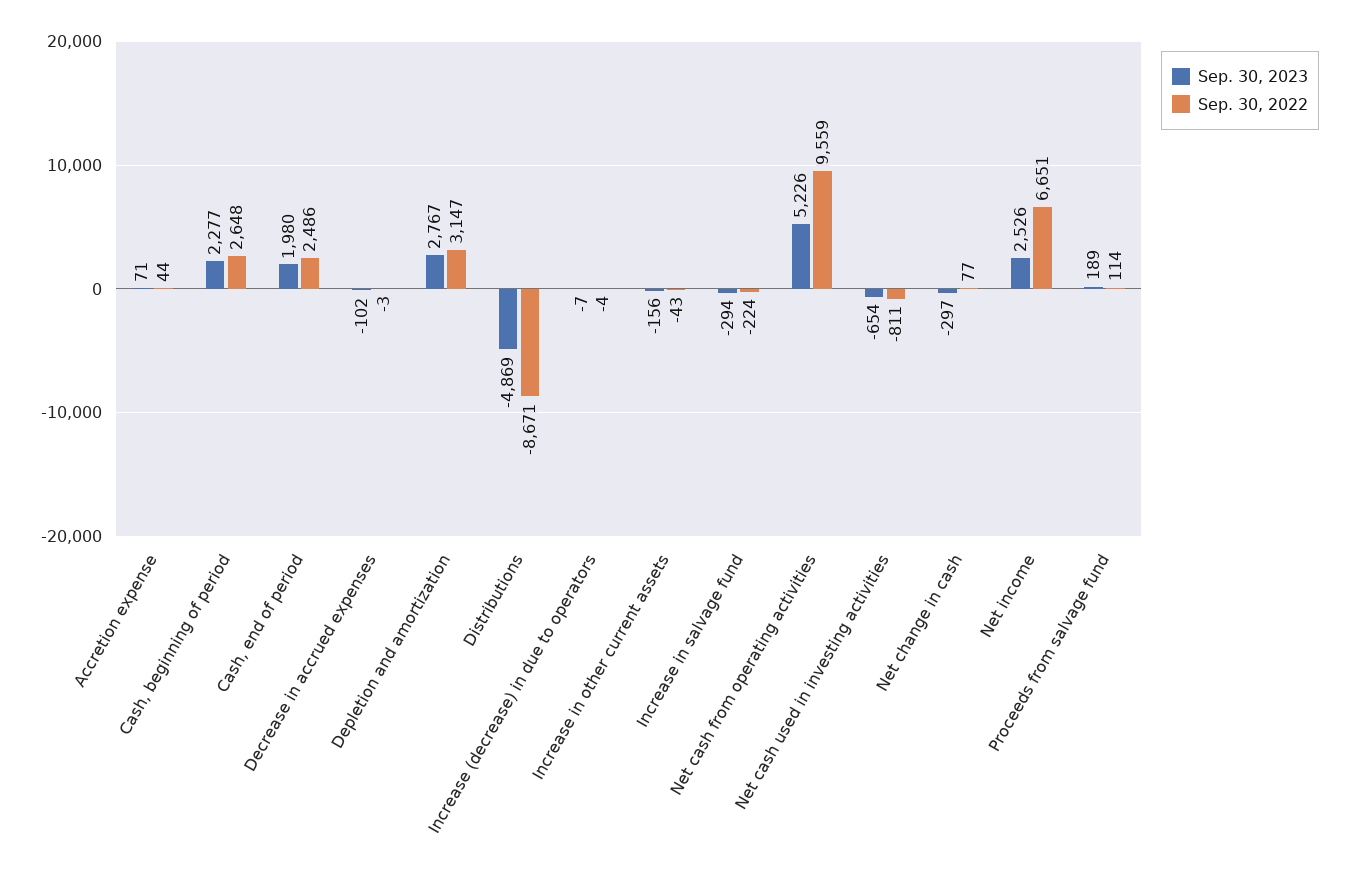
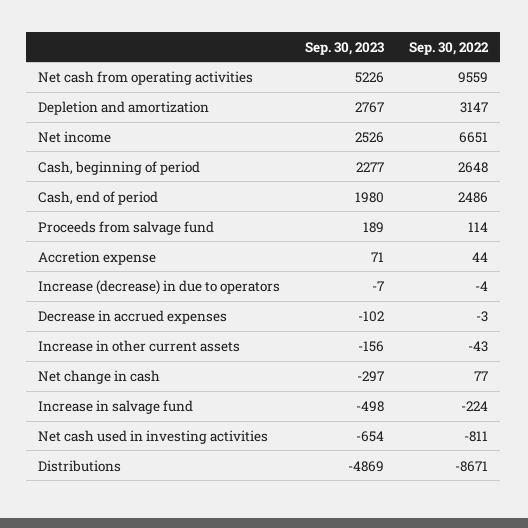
  {
    "Sep. 30, 2023": {
      "Accretion expense": 71,
      "Cash, beginning of period": 2277,
      "Cash, end of period": 1980,
      "Decrease in accrued expenses": -102,
      "Depletion and amortization": 2767,
      "Distributions": -4869,
      "Increase (decrease) in due to operators": -7,
      "Increase in other current assets": -156,
-     "Increase in salvage fund": -294,
+     "Increase in salvage fund": -498,
      "Net cash from operating activities": 5226,
      "Net cash used in investing activities": -654,
      "Net change in cash": -297,
      "Net income": 2526,
      "Proceeds from salvage fund": 189
    },
    "Sep. 30, 2022": {
      "Accretion expense": 44,
      "Cash, beginning of period": 2648,
      "Cash, end of period": 2486,
      "Decrease in accrued expenses": -3,
      "Depletion and amortization": 3147,
      "Distributions": -8671,
      "Increase (decrease) in due to operators": -4,
      "Increase in other current assets": -43,
      "Increase in salvage fund": -224,
      "Net cash from operating activities": 9559,
      "Net cash used in investing activities": -811,
      "Net change in cash": 77,
      "Net income": 6651,
      "Proceeds from salvage fund": 114
    }
  }

